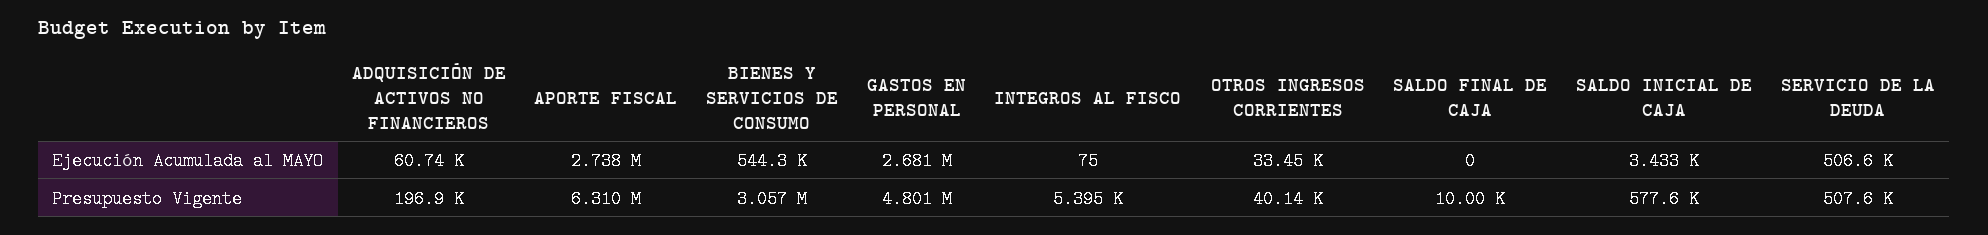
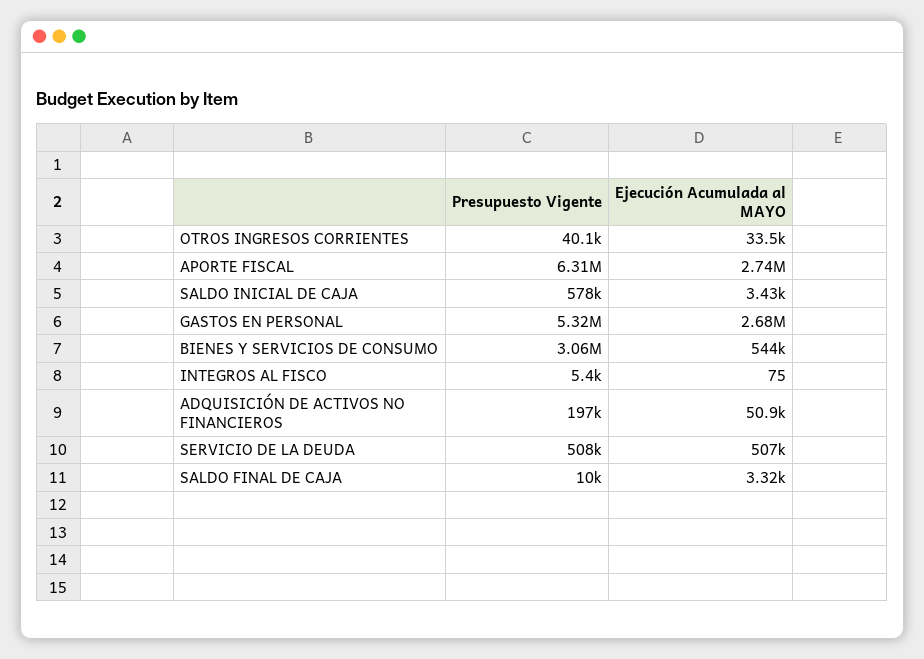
  {
    "ADQUISICIÓN DE ACTIVOS NO FINANCIEROS": {
-     "Ejecución Acumulada al MAYO": 60740,
+     "Ejecución Acumulada al MAYO": 50900,
      "Presupuesto Vigente": 196900
    },
    "APORTE FISCAL": {
      "Ejecución Acumulada al MAYO": 2738000,
      "Presupuesto Vigente": 6310000
    },
    "BIENES Y SERVICIOS DE CONSUMO": {
      "Ejecución Acumulada al MAYO": 544300,
      "Presupuesto Vigente": 3057000
    },
    "GASTOS EN PERSONAL": {
      "Ejecución Acumulada al MAYO": 2681000,
-     "Presupuesto Vigente": 4801000
+     "Presupuesto Vigente": 5320000
    },
    "INTEGROS AL FISCO": {
      "Ejecución Acumulada al MAYO": 75,
      "Presupuesto Vigente": 5395
    },
    "OTROS INGRESOS CORRIENTES": {
      "Ejecución Acumulada al MAYO": 33450,
      "Presupuesto Vigente": 40140
    },
    "SALDO FINAL DE CAJA": {
-     "Ejecución Acumulada al MAYO": 0,
+     "Ejecución Acumulada al MAYO": 3320,
      "Presupuesto Vigente": 10000
    },
    "SALDO INICIAL DE CAJA": {
      "Ejecución Acumulada al MAYO": 3433,
      "Presupuesto Vigente": 577600
    },
    "SERVICIO DE LA DEUDA": {
      "Ejecución Acumulada al MAYO": 506600,
      "Presupuesto Vigente": 507600
    }
  }

